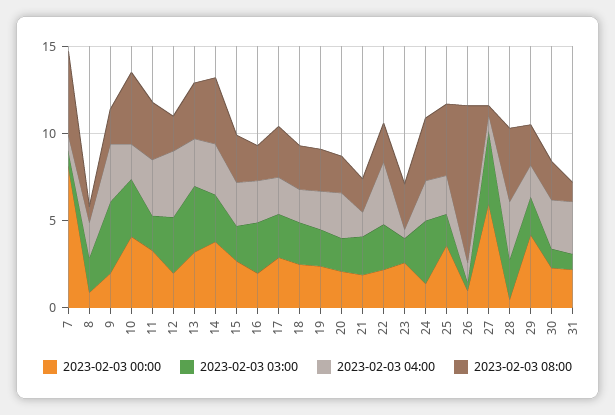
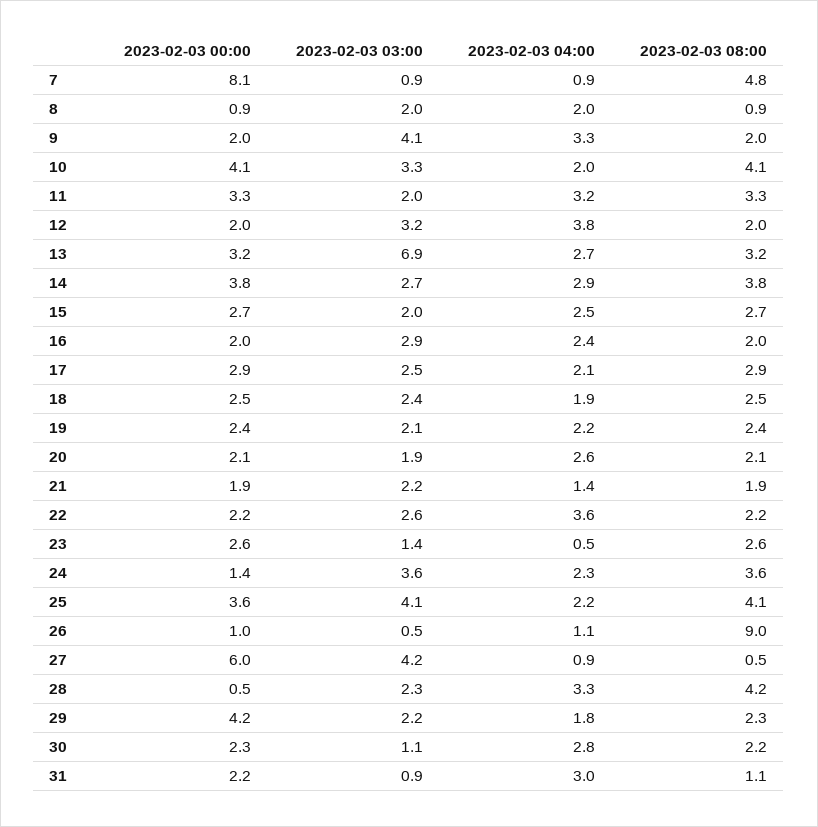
  {
    "2023-02-03 00:00": {
      "7": 8.1,
      "8": 0.9,
      "9": 2,
      "10": 4.1,
      "11": 3.3,
      "12": 2,
      "13": 3.2,
      "14": 3.8,
      "15": 2.7,
      "16": 2,
      "17": 2.9,
      "18": 2.5,
      "19": 2.4,
      "20": 2.1,
      "21": 1.9,
      "22": 2.2,
      "23": 2.6,
      "24": 1.4,
      "25": 3.6,
      "26": 1,
      "27": 6,
      "28": 0.5,
      "29": 4.2,
      "30": 2.3,
      "31": 2.2
    },
    "2023-02-03 03:00": {
      "7": 0.9,
      "8": 2,
      "9": 4.1,
      "10": 3.3,
      "11": 2,
      "12": 3.2,
-     "13": 4,
+     "13": 6.9,
      "14": 2.7,
      "15": 2,
      "16": 2.9,
      "17": 2.5,
      "18": 2.4,
      "19": 2.1,
      "20": 1.9,
      "21": 2.2,
      "22": 2.6,
      "23": 1.4,
      "24": 3.6,
-     "25": 2,
+     "25": 4.1,
      "26": 0.5,
      "27": 4.2,
      "28": 2.3,
      "29": 2.2,
      "30": 1.1,
      "31": 0.9
    },
    "2023-02-03 04:00": {
      "7": 0.9,
      "8": 2,
      "9": 3.3,
      "10": 2,
      "11": 3.2,
      "12": 3.8,
      "13": 2.7,
      "14": 2.9,
      "15": 2.5,
      "16": 2.4,
      "17": 2.1,
      "18": 1.9,
      "19": 2.2,
      "20": 2.6,
      "21": 1.4,
      "22": 3.6,
      "23": 0.5,
      "24": 2.3,
      "25": 2.2,
      "26": 1.1,
      "27": 0.9,
      "28": 3.3,
      "29": 1.8,
      "30": 2.8,
      "31": 3
    },
    "2023-02-03 08:00": {
      "7": 4.8,
      "8": 0.9,
      "9": 2,
      "10": 4.1,
      "11": 3.3,
      "12": 2,
      "13": 3.2,
      "14": 3.8,
      "15": 2.7,
      "16": 2,
      "17": 2.9,
      "18": 2.5,
      "19": 2.4,
      "20": 2.1,
      "21": 1.9,
      "22": 2.2,
      "23": 2.6,
      "24": 3.6,
      "25": 4.1,
      "26": 9,
      "27": 0.5,
      "28": 4.2,
      "29": 2.3,
      "30": 2.2,
      "31": 1.1
    }
  }

